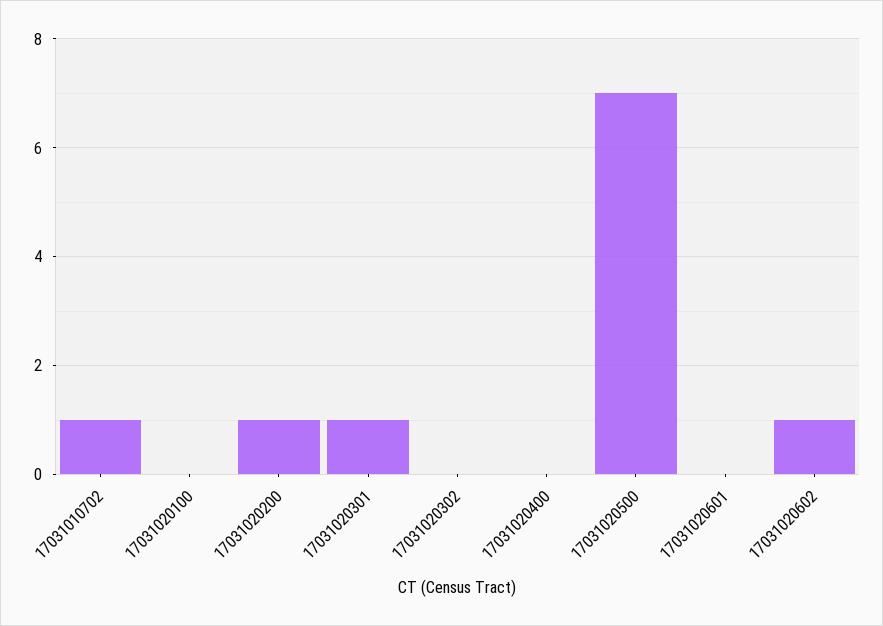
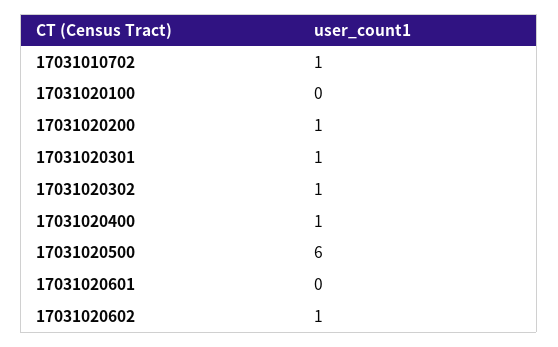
  {
    "17031010702": 1,
    "17031020100": 0,
    "17031020200": 1,
    "17031020301": 1,
-   "17031020302": 0,
+   "17031020302": 1,
-   "17031020400": 0,
+   "17031020400": 1,
-   "17031020500": 7,
+   "17031020500": 6,
    "17031020601": 0,
    "17031020602": 1
  }

